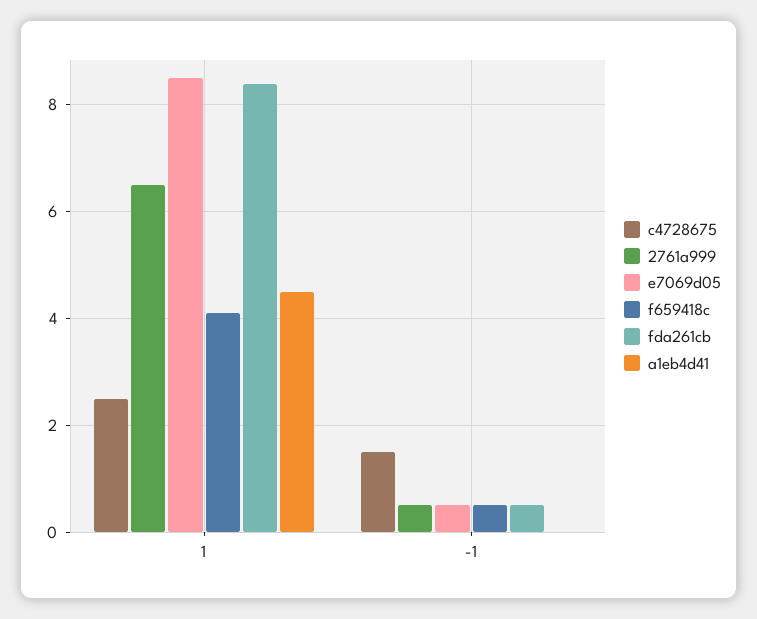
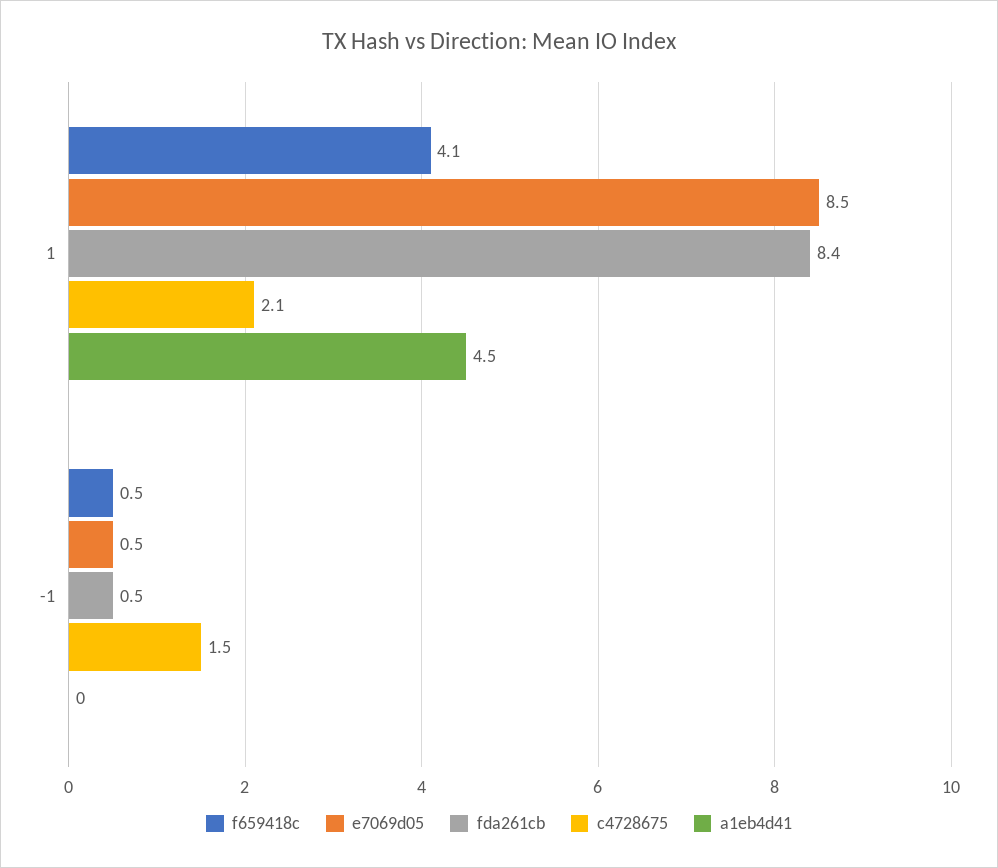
  {
    "c4728675": {
-     "1": 2.5,
+     "1": 2.1,
      "-1": 1.5
    },
-   "2761a999": {
-     "1": 6.5,
-     "-1": 0.5
-   },
    "e7069d05": {
      "1": 8.5,
      "-1": 0.5
    },
    "f659418c": {
      "1": 4.1,
      "-1": 0.5
    },
    "fda261cb": {
      "1": 8.4,
      "-1": 0.5
    },
    "a1eb4d41": {
      "1": 4.5,
      "-1": 0
    }
  }

